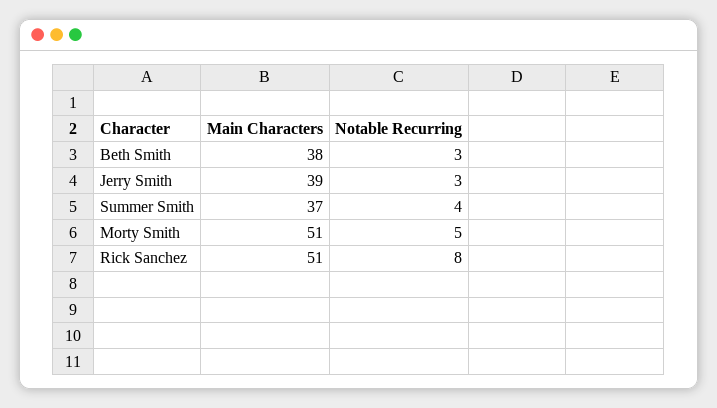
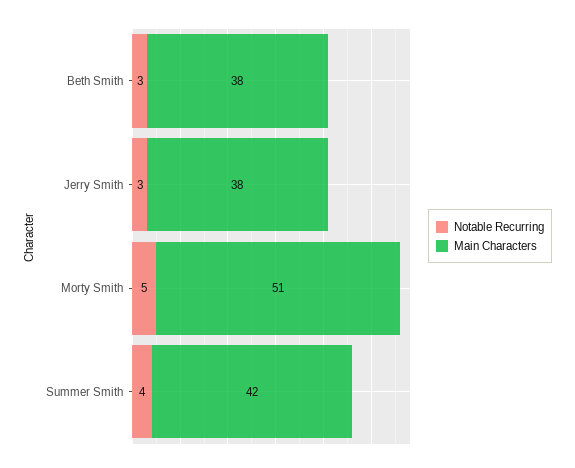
  {
    "Main Characters": {
      "Beth Smith": 38,
-     "Jerry Smith": 39,
+     "Jerry Smith": 38,
-     "Summer Smith": 37,
+     "Summer Smith": 42,
-     "Morty Smith": 51,
+     "Morty Smith": 51
-     "Rick Sanchez": 51
    },
    "Notable Recurring": {
      "Beth Smith": 3,
      "Jerry Smith": 3,
      "Summer Smith": 4,
-     "Morty Smith": 5,
+     "Morty Smith": 5
-     "Rick Sanchez": 8
    }
  }

